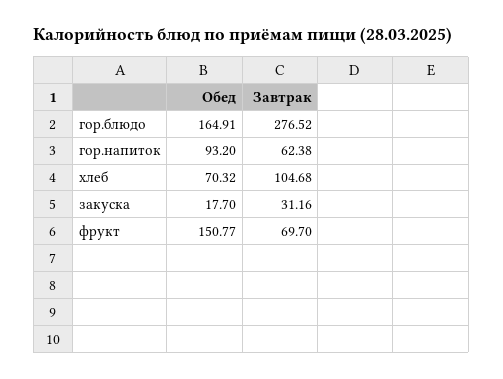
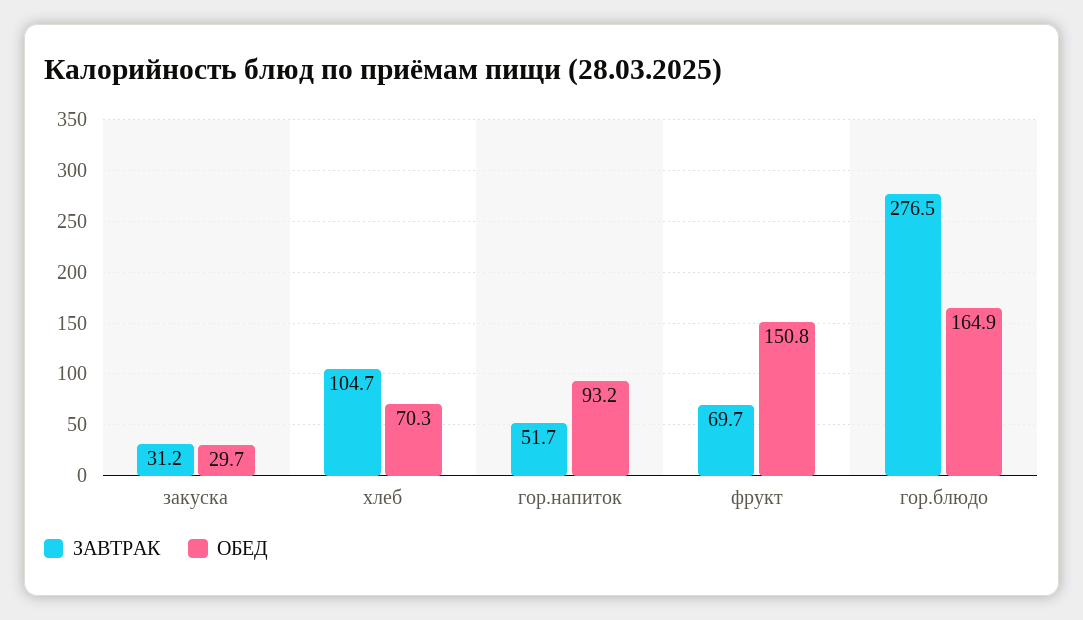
  {
    "Обед": {
      "гор.блюдо": 164.91,
      "гор.напиток": 93.2,
      "хлеб": 70.32,
-     "закуска": 17.7,
+     "закуска": 29.7,
      "фрукт": 150.77
    },
    "Завтрак": {
      "гор.блюдо": 276.52,
-     "гор.напиток": 62.38,
+     "гор.напиток": 51.7,
      "хлеб": 104.68,
      "закуска": 31.16,
      "фрукт": 69.7
    }
  }

